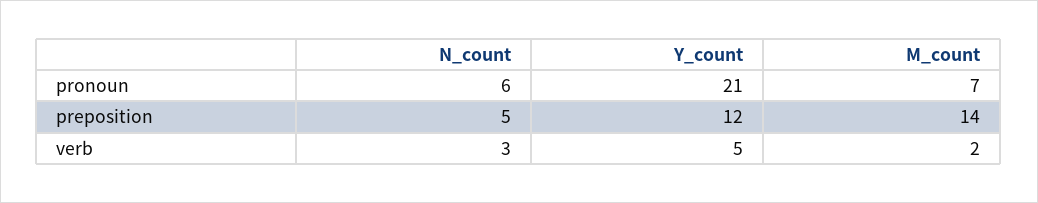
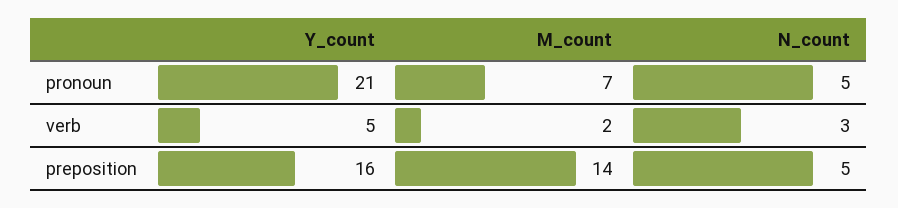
  {
    "N_count": {
-     "pronoun": 6,
+     "pronoun": 5,
      "preposition": 5,
      "verb": 3
    },
    "Y_count": {
      "pronoun": 21,
-     "preposition": 12,
+     "preposition": 16,
      "verb": 5
    },
    "M_count": {
      "pronoun": 7,
      "preposition": 14,
      "verb": 2
    }
  }

